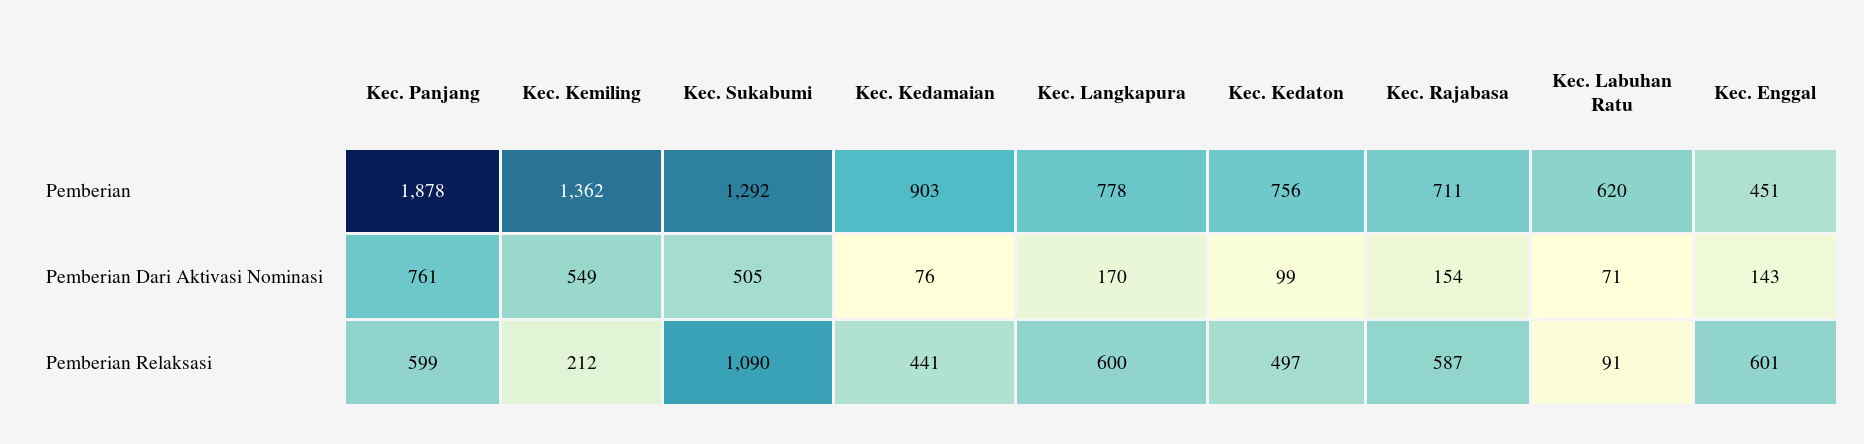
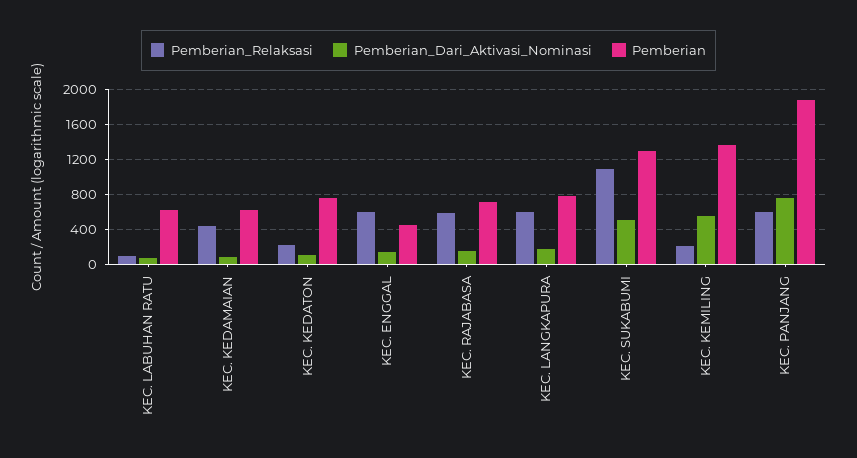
  {
    "Pemberian": {
      "Kec. Panjang": 1878,
      "Kec. Kemiling": 1362,
      "Kec. Sukabumi": 1292,
-     "Kec. Kedamaian": 903,
+     "Kec. Kedamaian": 600,
      "Kec. Langkapura": 778,
      "Kec. Kedaton": 756,
      "Kec. Rajabasa": 711,
      "Kec. Labuhan Ratu": 620,
      "Kec. Enggal": 451
    },
    "Pemberian Dari Aktivasi Nominasi": {
      "Kec. Panjang": 761,
      "Kec. Kemiling": 549,
      "Kec. Sukabumi": 505,
      "Kec. Kedamaian": 76,
      "Kec. Langkapura": 170,
      "Kec. Kedaton": 99,
      "Kec. Rajabasa": 154,
      "Kec. Labuhan Ratu": 71,
      "Kec. Enggal": 143
    },
    "Pemberian Relaksasi": {
      "Kec. Panjang": 599,
      "Kec. Kemiling": 212,
      "Kec. Sukabumi": 1090,
      "Kec. Kedamaian": 441,
      "Kec. Langkapura": 600,
-     "Kec. Kedaton": 497,
+     "Kec. Kedaton": 200,
      "Kec. Rajabasa": 587,
      "Kec. Labuhan Ratu": 91,
      "Kec. Enggal": 601
    }
  }

